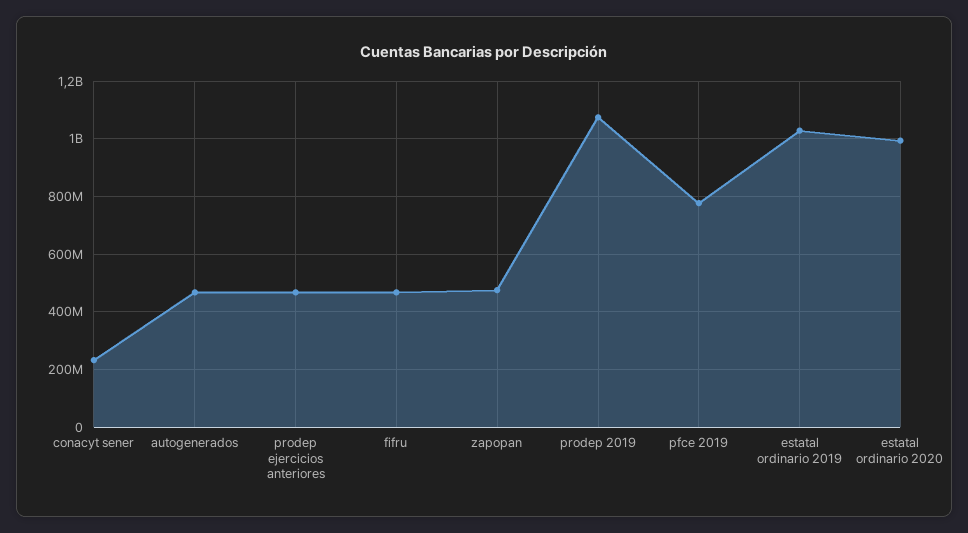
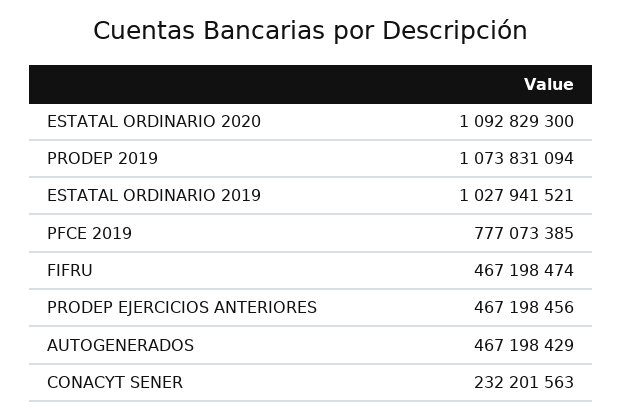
  {
    "conacyt sener": 232201563,
    "autogenerados": 467198429,
    "prodep ejercicios anteriores": 467198456,
    "fifru": 467198474,
-   "zapopan": 475000000,
    "prodep 2019": 1073831094,
    "pfce 2019": 777073385,
    "estatal ordinario 2019": 1027941521,
-   "estatal ordinario 2020": 1000000000
+   "estatal ordinario 2020": 1092829300
  }

